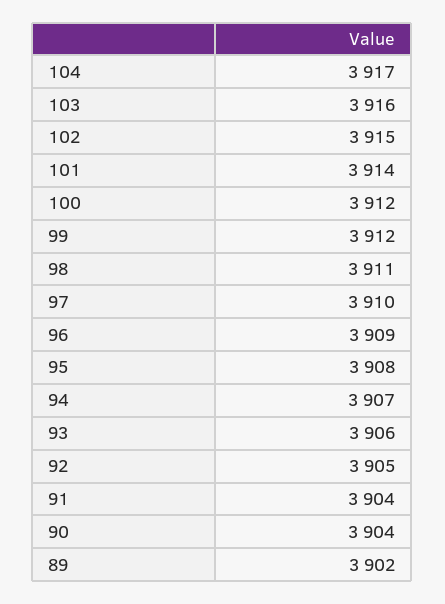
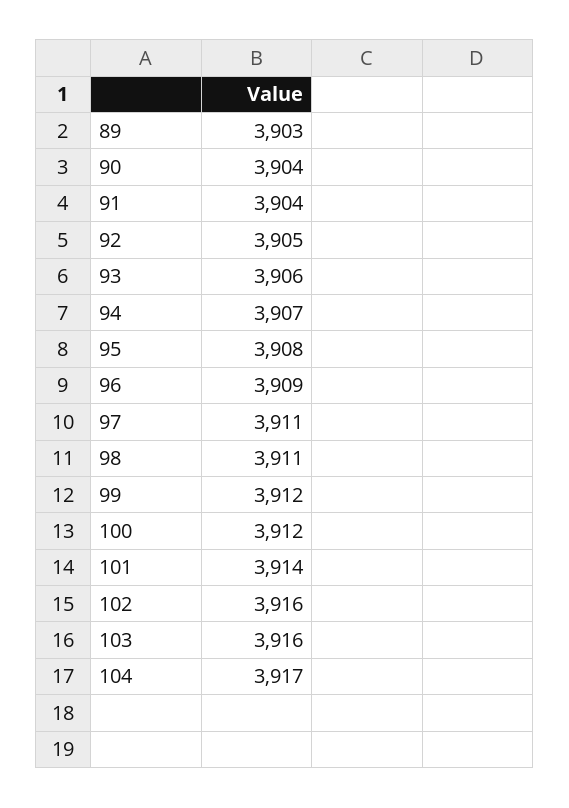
  {
    "104": 3917,
    "103": 3916,
-   "102": 3915,
+   "102": 3916,
    "101": 3914,
    "100": 3912,
    "99": 3912,
    "98": 3911,
-   "97": 3910,
+   "97": 3911,
    "96": 3909,
    "95": 3908,
    "94": 3907,
    "93": 3906,
    "92": 3905,
    "91": 3904,
    "90": 3904,
-   "89": 3902
+   "89": 3903
  }

